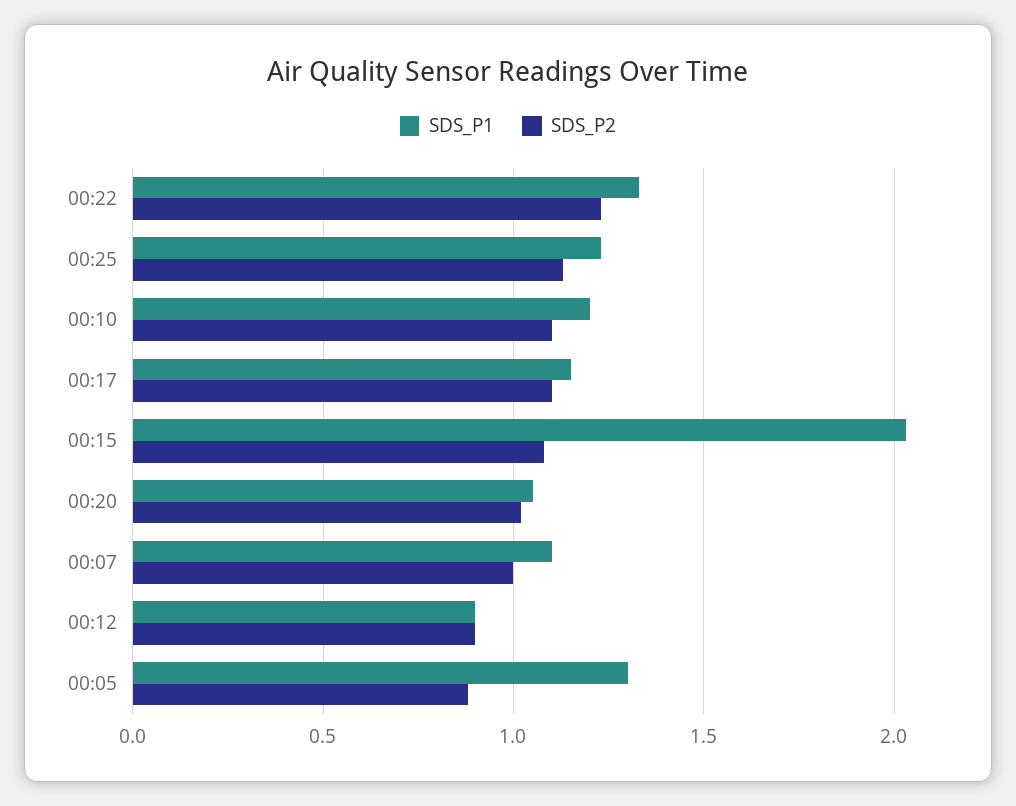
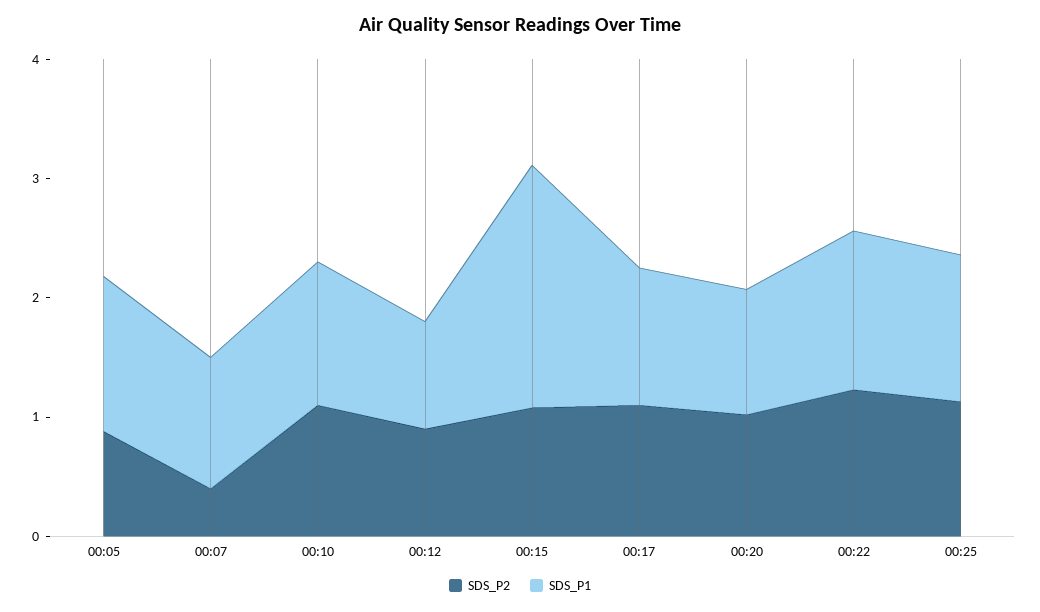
  {
    "SDS_P1": {
      "00:22": 1.35,
      "00:25": 1.25,
      "00:10": 1.2,
      "00:17": 1.15,
      "00:15": 2.05,
      "00:20": 1.05,
      "00:07": 1.1,
      "00:12": 0.9,
      "00:05": 1.3
    },
    "SDS_P2": {
      "00:22": 1.25,
      "00:25": 1.15,
      "00:10": 1.1,
      "00:17": 1.1,
      "00:15": 1.1,
      "00:20": 1,
-     "00:07": 1,
+     "00:07": 0.4,
      "00:12": 0.9,
      "00:05": 0.9
    }
  }

